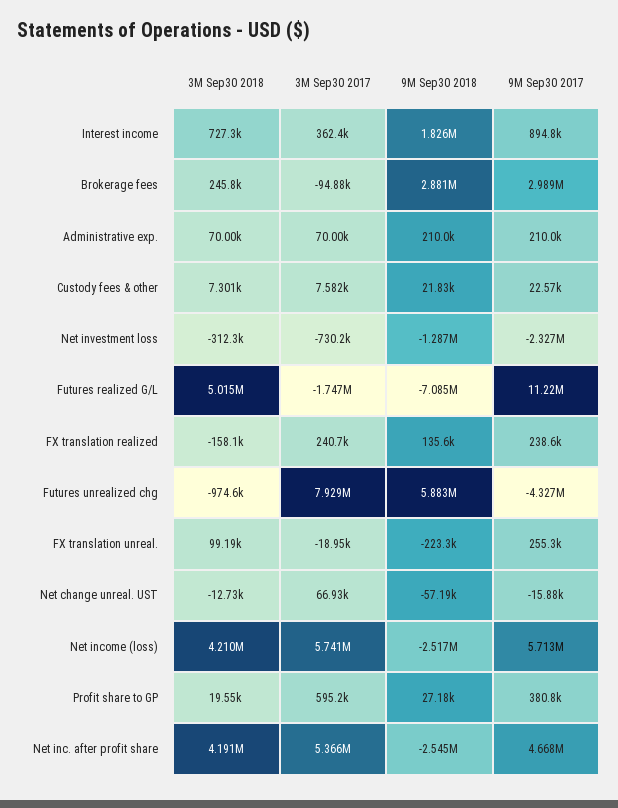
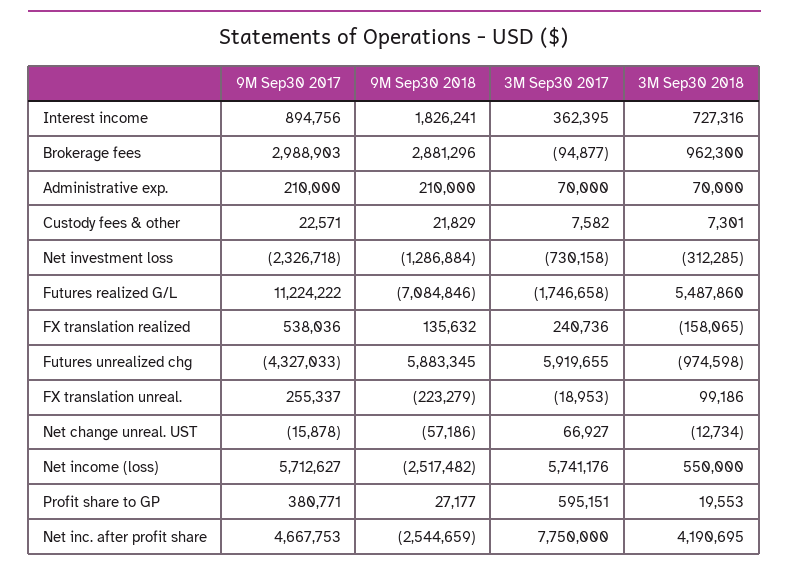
  {
    "3M Sep30 2018": {
      "Interest income": 727316,
-     "Brokerage fees": 245800,
+     "Brokerage fees": 962300,
      "Administrative exp.": 70000,
      "Custody fees & other": 7301,
      "Net investment loss": -312285,
-     "Futures realized G/L": 5015000,
+     "Futures realized G/L": 5487860,
      "FX translation realized": -158065,
      "Futures unrealized chg": -974598,
      "FX translation unreal.": 99186,
      "Net change unreal. UST": -12734,
-     "Net income (loss)": 4210000,
+     "Net income (loss)": 550000,
      "Profit share to GP": 19553,
      "Net inc. after profit share": 4190695
    },
    "3M Sep30 2017": {
      "Interest income": 362395,
      "Brokerage fees": -94877,
      "Administrative exp.": 70000,
      "Custody fees & other": 7582,
      "Net investment loss": -730158,
      "Futures realized G/L": -1746658,
      "FX translation realized": 240736,
-     "Futures unrealized chg": 7929000,
+     "Futures unrealized chg": 5919655,
      "FX translation unreal.": -18953,
      "Net change unreal. UST": 66927,
      "Net income (loss)": 5741176,
      "Profit share to GP": 595151,
-     "Net inc. after profit share": 5366000
+     "Net inc. after profit share": 7750000
    },
    "9M Sep30 2018": {
      "Interest income": 1826241,
      "Brokerage fees": 2881296,
      "Administrative exp.": 210000,
      "Custody fees & other": 21829,
      "Net investment loss": -1286884,
      "Futures realized G/L": -7084846,
      "FX translation realized": 135632,
      "Futures unrealized chg": 5883345,
      "FX translation unreal.": -223279,
      "Net change unreal. UST": -57186,
      "Net income (loss)": -2517482,
      "Profit share to GP": 27177,
      "Net inc. after profit share": -2544659
    },
    "9M Sep30 2017": {
      "Interest income": 894756,
      "Brokerage fees": 2988903,
      "Administrative exp.": 210000,
      "Custody fees & other": 22571,
      "Net investment loss": -2326718,
      "Futures realized G/L": 11224222,
-     "FX translation realized": 238600,
+     "FX translation realized": 538036,
      "Futures unrealized chg": -4327033,
      "FX translation unreal.": 255337,
      "Net change unreal. UST": -15878,
      "Net income (loss)": 5712627,
      "Profit share to GP": 380771,
      "Net inc. after profit share": 4667753
    }
  }

